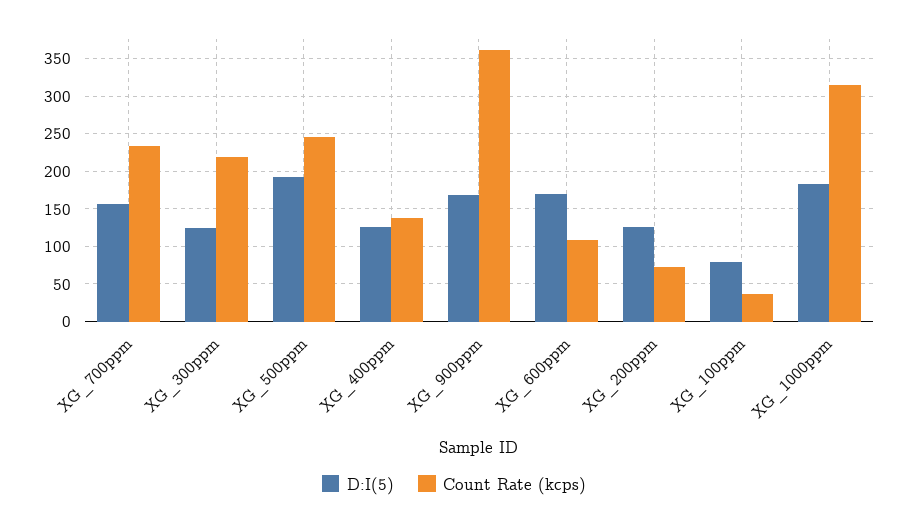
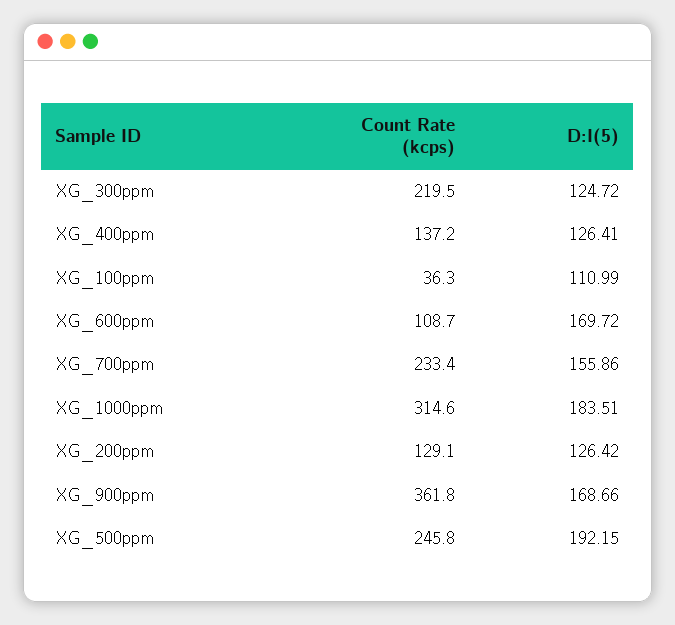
  {
    "D:I(5)": {
      "XG_700ppm": 155.86,
      "XG_300ppm": 124.72,
      "XG_500ppm": 192.15,
      "XG_400ppm": 126.41,
      "XG_900ppm": 168.66,
      "XG_600ppm": 169.72,
      "XG_200ppm": 126.42,
-     "XG_100ppm": 80,
+     "XG_100ppm": 110.99,
      "XG_1000ppm": 183.51
    },
    "Count Rate (kcps)": {
      "XG_700ppm": 233.4,
      "XG_300ppm": 219.5,
      "XG_500ppm": 245.8,
      "XG_400ppm": 137.2,
      "XG_900ppm": 361.8,
      "XG_600ppm": 108.7,
-     "XG_200ppm": 70,
+     "XG_200ppm": 129.1,
      "XG_100ppm": 36.3,
      "XG_1000ppm": 314.6
    }
  }

